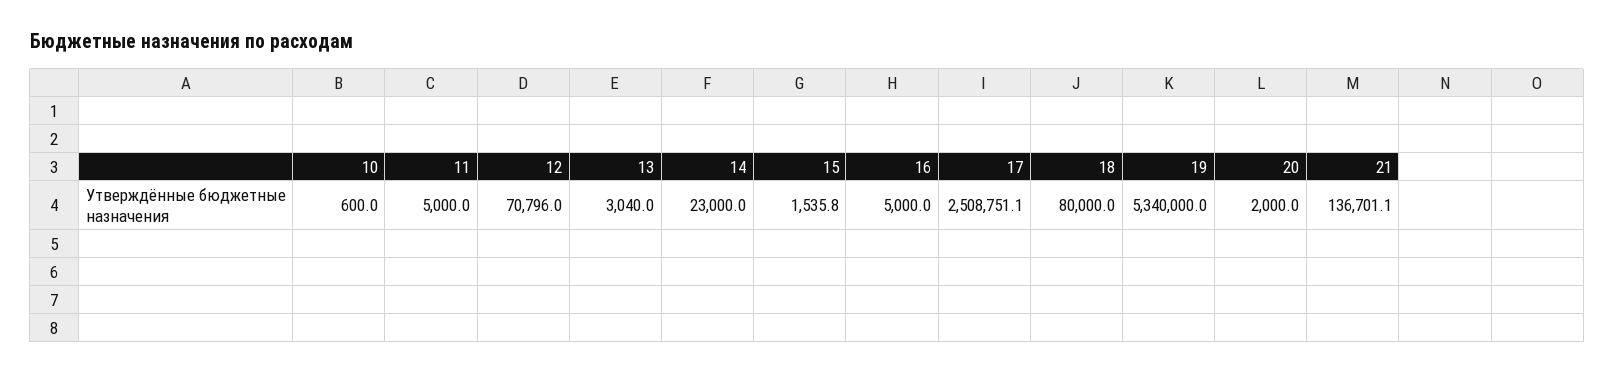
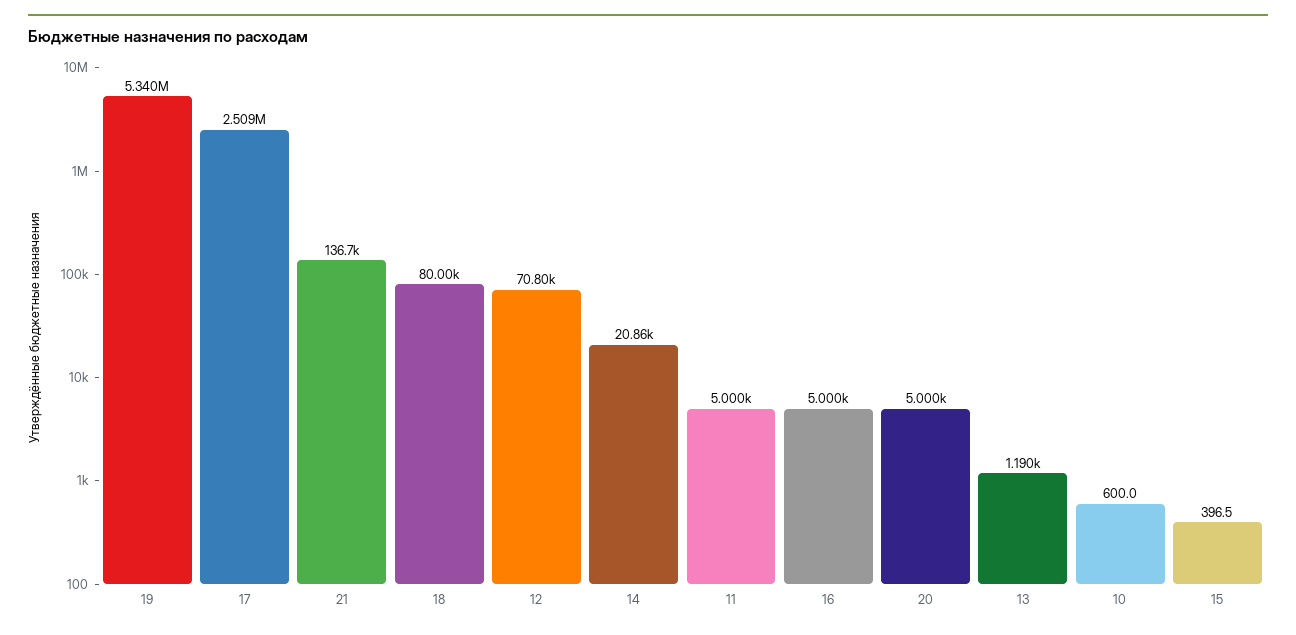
  {
    "10": 600,
    "11": 5000,
    "12": 70796,
-   "13": 3040,
+   "13": 1190,
-   "14": 23000,
+   "14": 20860,
-   "15": 1535.8,
+   "15": 396.5,
    "16": 5000,
    "17": 2508751.1,
    "18": 80000,
    "19": 5340000,
-   "20": 2000,
+   "20": 5000,
    "21": 136701.1
  }

